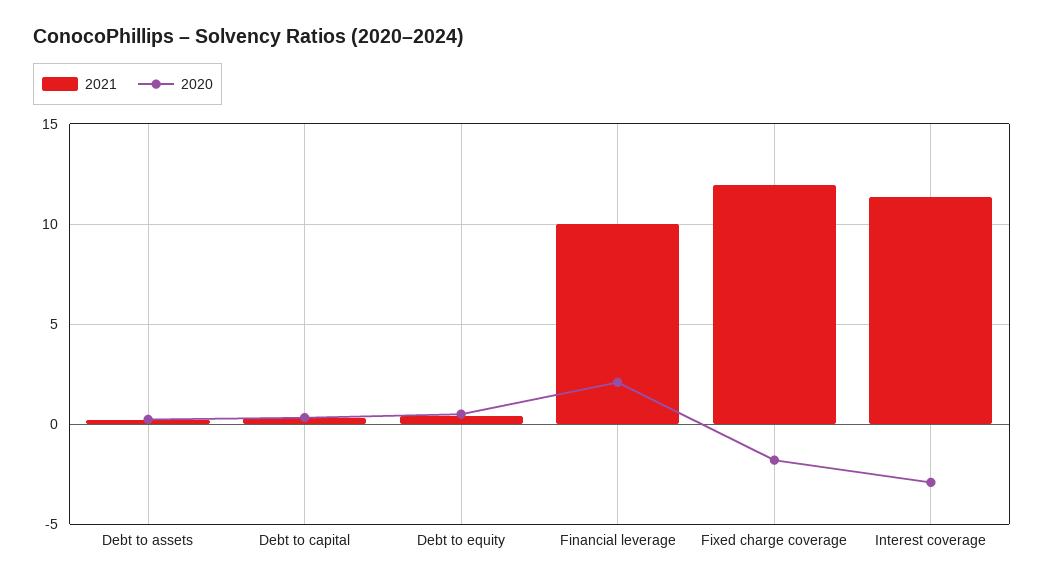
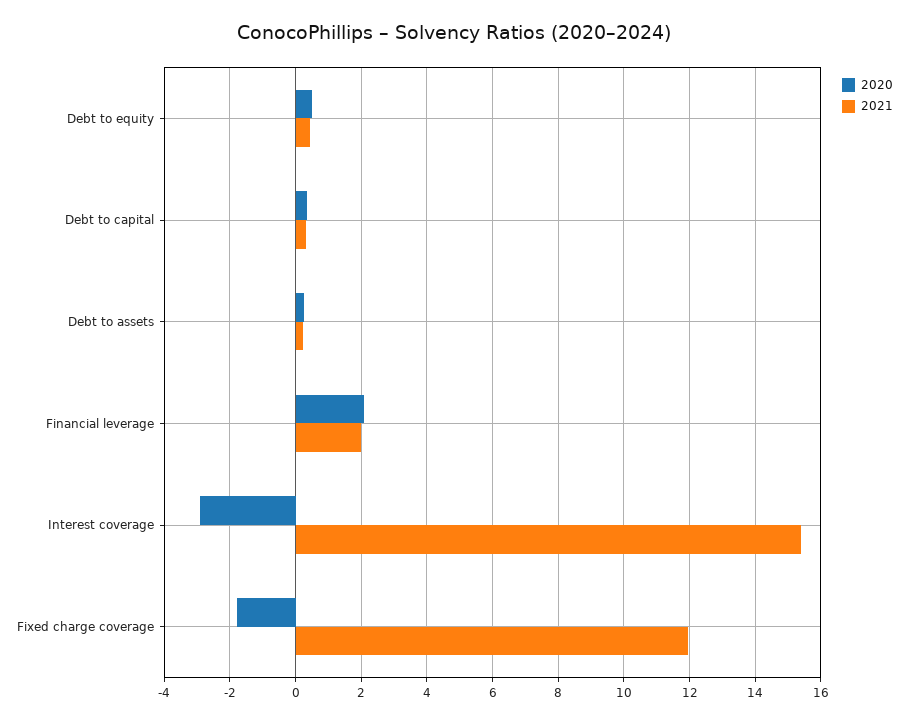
  {
    "2021": {
      "Debt to assets": 0.2,
      "Debt to capital": 0.4,
      "Debt to equity": 0.4,
-     "Financial leverage": 10,
+     "Financial leverage": 2,
      "Fixed charge coverage": 12,
-     "Interest coverage": 11.5
+     "Interest coverage": 15.4
    },
    "2020": {
      "Debt to assets": 0.2,
      "Debt to capital": 0.4,
      "Debt to equity": 0.6,
      "Financial leverage": 2.2,
      "Fixed charge coverage": -1.8,
      "Interest coverage": -3
    }
  }

